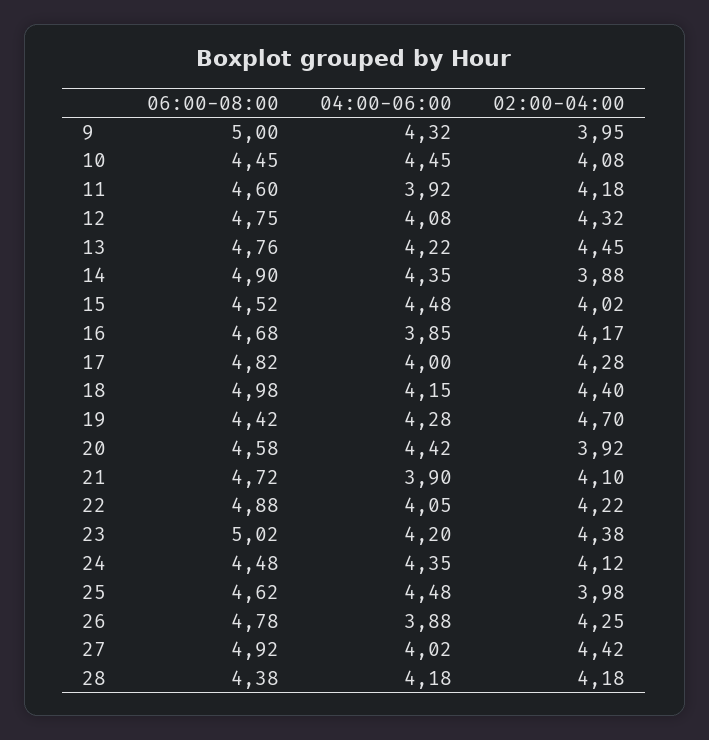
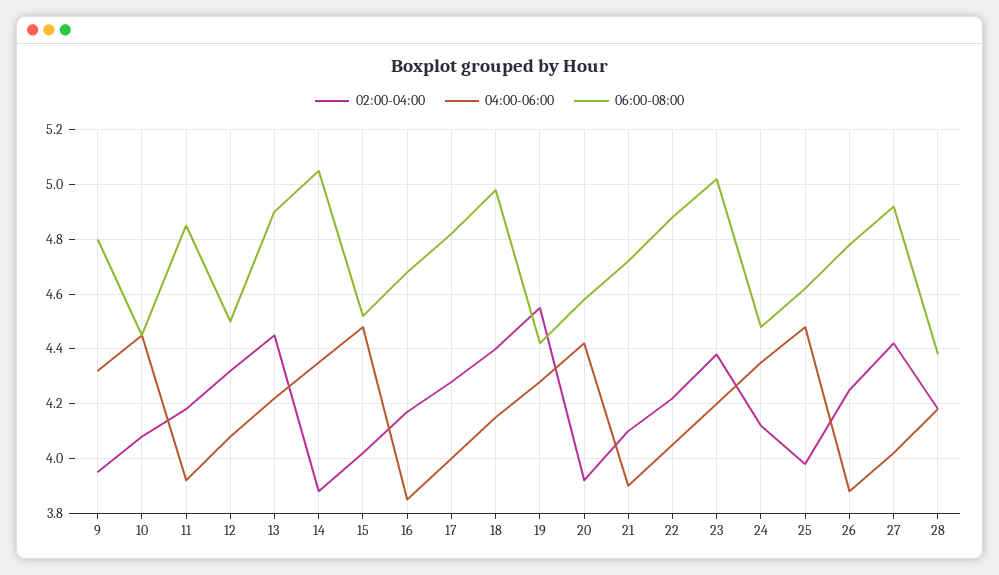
  {
    "06:00-08:00": {
-     "9": 5,
+     "9": 4.8,
      "10": 4.45,
-     "11": 4.6,
+     "11": 4.85,
-     "12": 4.75,
+     "12": 4.5,
-     "13": 4.76,
+     "13": 4.9,
-     "14": 4.9,
+     "14": 5.05,
      "15": 4.52,
      "16": 4.68,
      "17": 4.82,
      "18": 4.98,
      "19": 4.42,
      "20": 4.58,
      "21": 4.72,
      "22": 4.88,
      "23": 5.02,
      "24": 4.48,
      "25": 4.62,
      "26": 4.78,
      "27": 4.92,
      "28": 4.38
    },
    "04:00-06:00": {
      "9": 4.32,
      "10": 4.45,
      "11": 3.92,
      "12": 4.08,
      "13": 4.22,
      "14": 4.35,
      "15": 4.48,
      "16": 3.85,
      "17": 4,
      "18": 4.15,
      "19": 4.28,
      "20": 4.42,
      "21": 3.9,
      "22": 4.05,
      "23": 4.2,
      "24": 4.35,
      "25": 4.48,
      "26": 3.88,
      "27": 4.02,
      "28": 4.18
    },
    "02:00-04:00": {
      "9": 3.95,
      "10": 4.08,
      "11": 4.18,
      "12": 4.32,
      "13": 4.45,
      "14": 3.88,
      "15": 4.02,
      "16": 4.17,
      "17": 4.28,
      "18": 4.4,
-     "19": 4.7,
+     "19": 4.55,
      "20": 3.92,
      "21": 4.1,
      "22": 4.22,
      "23": 4.38,
      "24": 4.12,
      "25": 3.98,
      "26": 4.25,
      "27": 4.42,
      "28": 4.18
    }
  }

